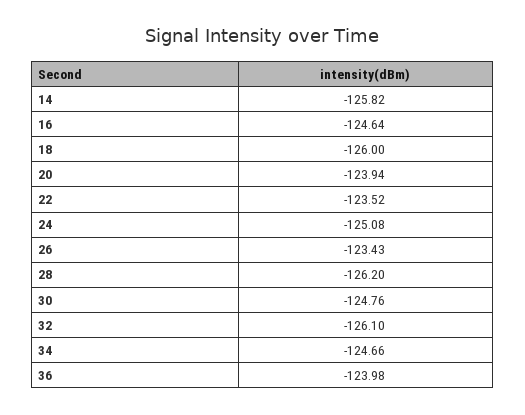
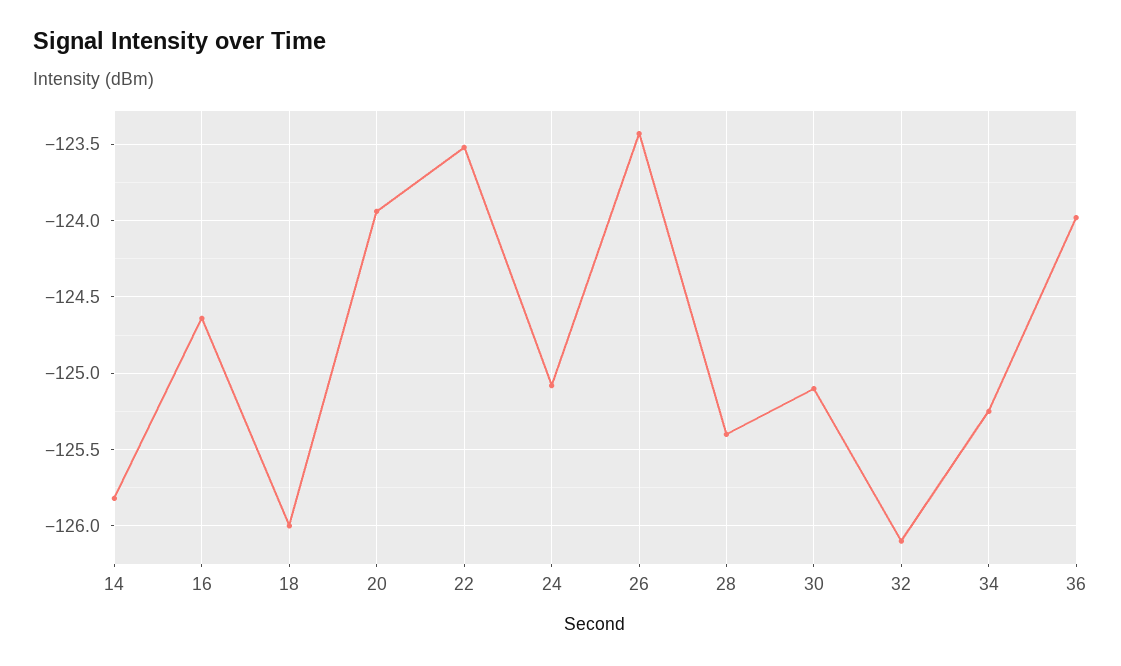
  {
    "14": -125.82,
    "16": -124.64,
    "18": -126,
    "20": -123.94,
    "22": -123.52,
    "24": -125.08,
    "26": -123.43,
-   "28": -126.2,
+   "28": -125.4,
-   "30": -124.76,
+   "30": -125.1,
    "32": -126.1,
-   "34": -124.66,
+   "34": -125.25,
    "36": -123.98
  }

